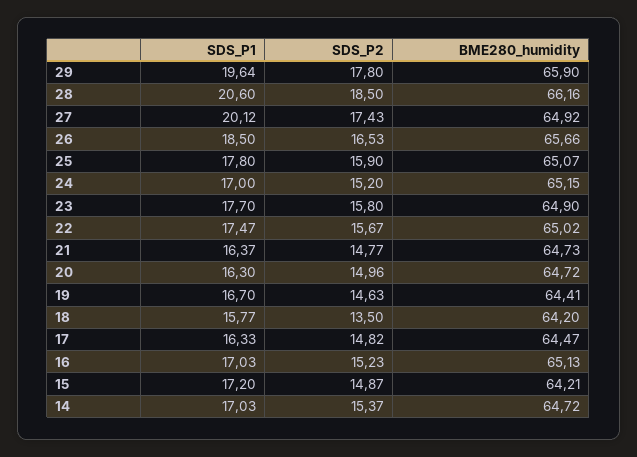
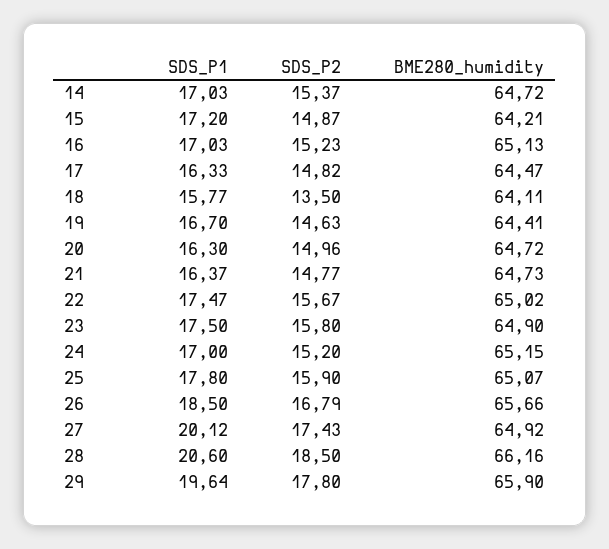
  {
    "SDS_P1": {
      "29": 19.64,
      "28": 20.6,
      "27": 20.12,
      "26": 18.5,
      "25": 17.8,
      "24": 17,
-     "23": 17.7,
+     "23": 17.5,
      "22": 17.47,
      "21": 16.37,
      "20": 16.3,
      "19": 16.7,
      "18": 15.77,
      "17": 16.33,
      "16": 17.03,
      "15": 17.2,
      "14": 17.03
    },
    "SDS_P2": {
      "29": 17.8,
      "28": 18.5,
      "27": 17.43,
-     "26": 16.53,
+     "26": 16.79,
      "25": 15.9,
      "24": 15.2,
      "23": 15.8,
      "22": 15.67,
      "21": 14.77,
      "20": 14.96,
      "19": 14.63,
      "18": 13.5,
      "17": 14.82,
      "16": 15.23,
      "15": 14.87,
      "14": 15.37
    },
    "BME280_humidity": {
      "29": 65.9,
      "28": 66.16,
      "27": 64.92,
      "26": 65.66,
      "25": 65.07,
      "24": 65.15,
      "23": 64.9,
      "22": 65.02,
      "21": 64.73,
      "20": 64.72,
      "19": 64.41,
-     "18": 64.2,
+     "18": 64.11,
      "17": 64.47,
      "16": 65.13,
      "15": 64.21,
      "14": 64.72
    }
  }

